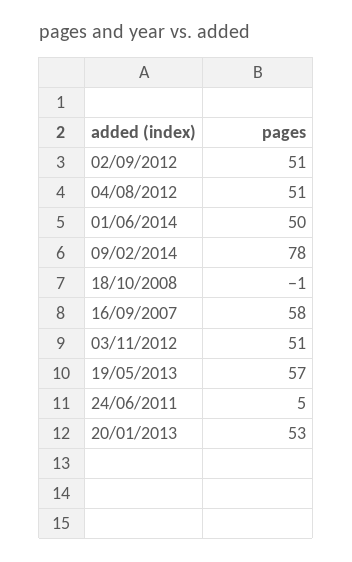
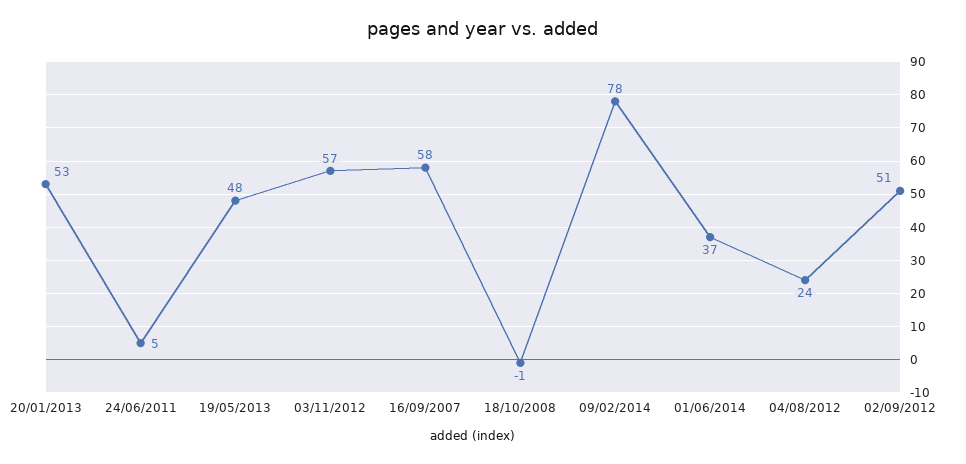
  {
    "02/09/2012": 51,
-   "04/08/2012": 51,
+   "04/08/2012": 24,
-   "01/06/2014": 50,
+   "01/06/2014": 37,
    "09/02/2014": 78,
    "18/10/2008": -1,
    "16/09/2007": 58,
-   "03/11/2012": 51,
+   "03/11/2012": 57,
-   "19/05/2013": 57,
+   "19/05/2013": 48,
    "24/06/2011": 5,
    "20/01/2013": 53
  }

